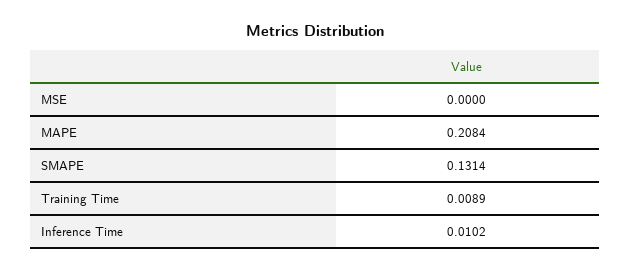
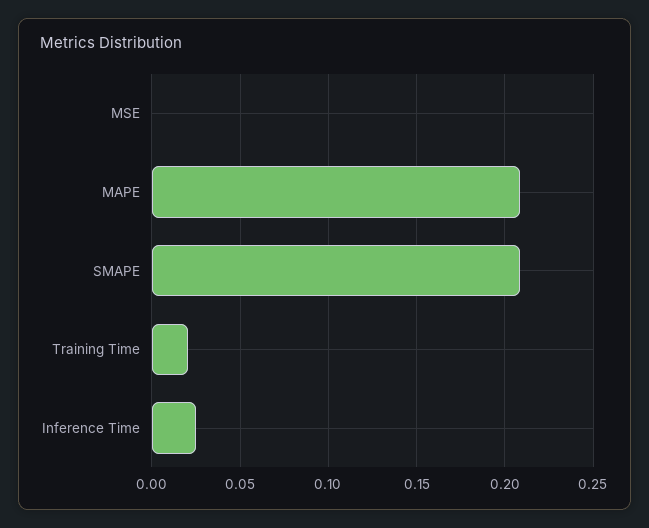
  {
    "MSE": 0,
    "MAPE": 0.2084,
-   "SMAPE": 0.1314,
+   "SMAPE": 0.21,
-   "Training Time": 0.0089,
+   "Training Time": 0.02,
-   "Inference Time": 0.0102
+   "Inference Time": 0.025
  }

